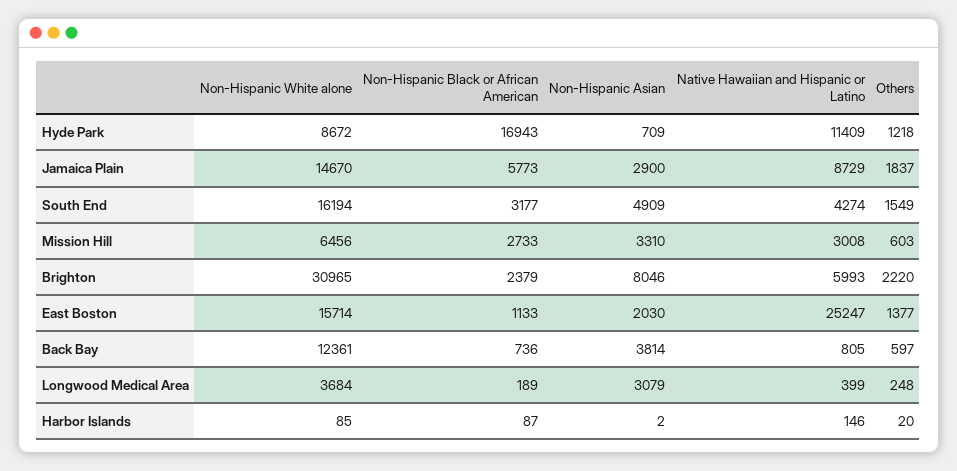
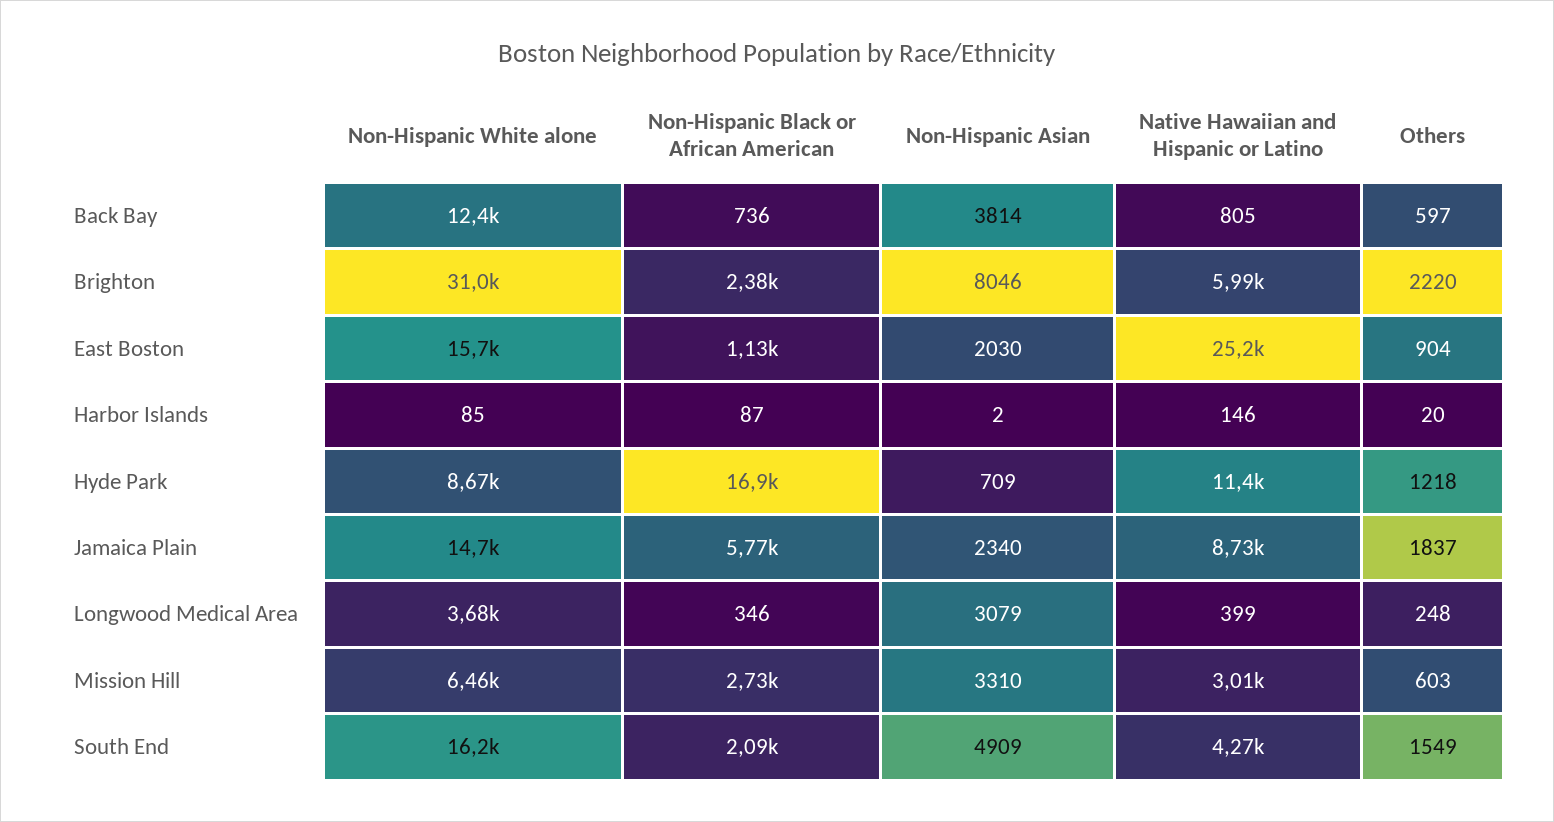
  {
    "Non-Hispanic White alone": {
      "Hyde Park": 8672,
      "Jamaica Plain": 14670,
      "South End": 16194,
      "Mission Hill": 6456,
      "Brighton": 30965,
      "East Boston": 15714,
      "Back Bay": 12361,
      "Longwood Medical Area": 3684,
      "Harbor Islands": 85
    },
    "Non-Hispanic Black or African American": {
      "Hyde Park": 16943,
      "Jamaica Plain": 5773,
-     "South End": 3177,
+     "South End": 2090,
      "Mission Hill": 2733,
      "Brighton": 2379,
      "East Boston": 1133,
      "Back Bay": 736,
-     "Longwood Medical Area": 189,
+     "Longwood Medical Area": 346,
      "Harbor Islands": 87
    },
    "Non-Hispanic Asian": {
      "Hyde Park": 709,
-     "Jamaica Plain": 2900,
+     "Jamaica Plain": 2340,
      "South End": 4909,
      "Mission Hill": 3310,
      "Brighton": 8046,
      "East Boston": 2030,
      "Back Bay": 3814,
      "Longwood Medical Area": 3079,
      "Harbor Islands": 2
    },
    "Native Hawaiian and Hispanic or Latino": {
      "Hyde Park": 11409,
      "Jamaica Plain": 8729,
      "South End": 4274,
      "Mission Hill": 3008,
      "Brighton": 5993,
      "East Boston": 25247,
      "Back Bay": 805,
      "Longwood Medical Area": 399,
      "Harbor Islands": 146
    },
    "Others": {
      "Hyde Park": 1218,
      "Jamaica Plain": 1837,
      "South End": 1549,
      "Mission Hill": 603,
      "Brighton": 2220,
-     "East Boston": 1377,
+     "East Boston": 904,
      "Back Bay": 597,
      "Longwood Medical Area": 248,
      "Harbor Islands": 20
    }
  }

